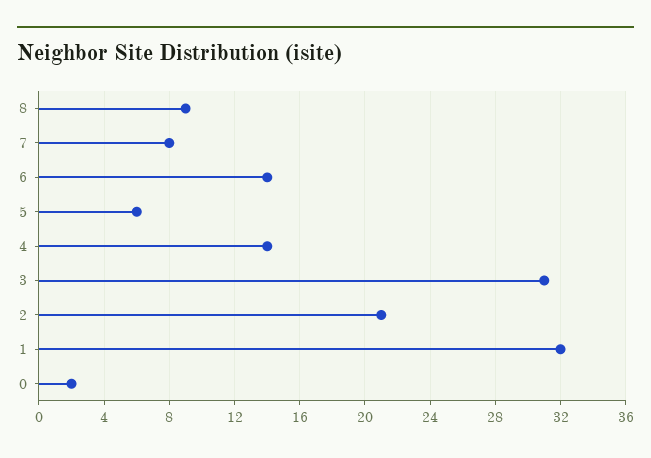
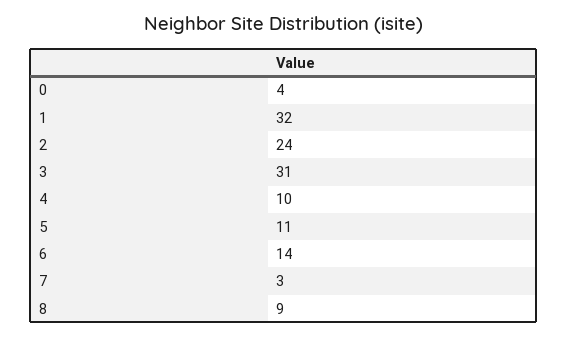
  {
    "8": 9,
-   "7": 8,
+   "7": 3,
    "6": 14,
-   "5": 6,
+   "5": 11,
-   "4": 14,
+   "4": 10,
    "3": 31,
-   "2": 21,
+   "2": 24,
    "1": 32,
-   "0": 2
+   "0": 4
  }

